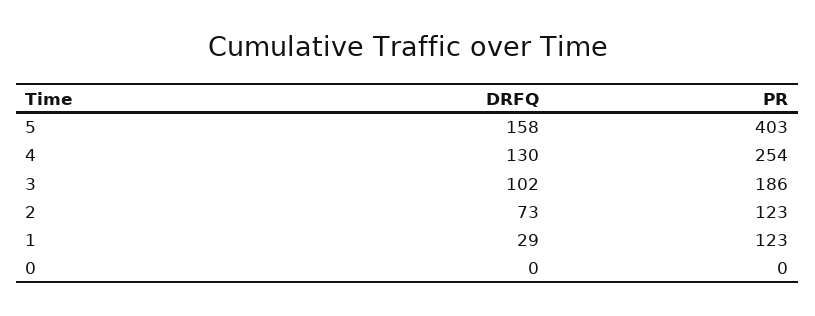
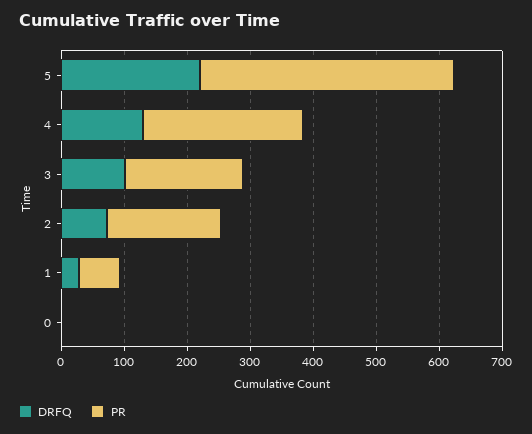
  {
    "DRFQ": {
-     "5": 158,
+     "5": 220,
      "4": 130,
      "3": 102,
      "2": 73,
      "1": 29,
      "0": 0
    },
    "PR": {
      "5": 403,
      "4": 254,
      "3": 186,
-     "2": 123,
+     "2": 180,
-     "1": 123,
+     "1": 60,
      "0": 0
    }
  }

